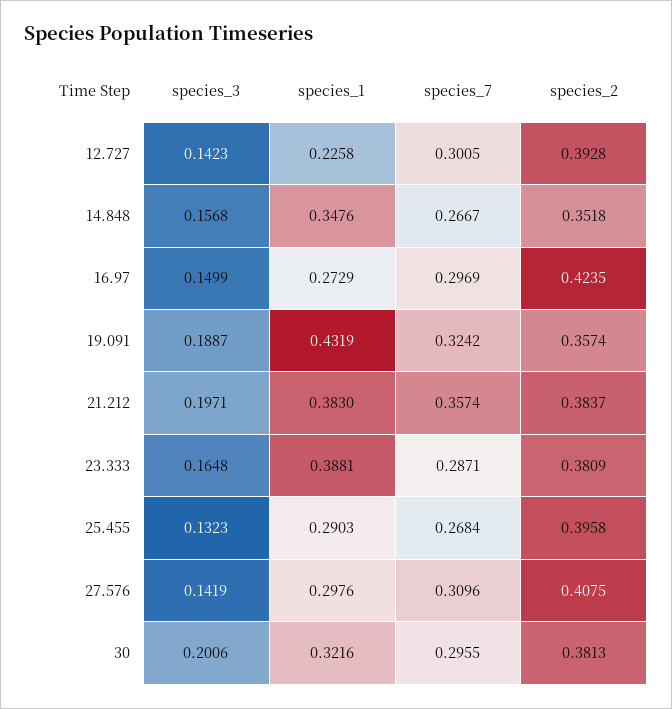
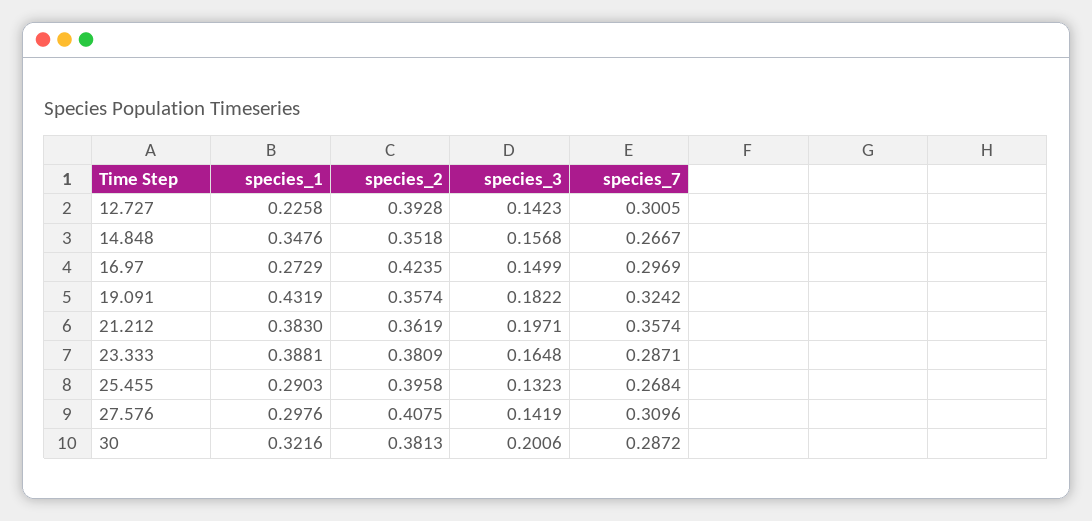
  {
    "species_3": {
      "12.727": 0.1423,
      "14.848": 0.1568,
      "16.97": 0.1499,
-     "19.091": 0.1887,
+     "19.091": 0.1822,
      "21.212": 0.1971,
      "23.333": 0.1648,
      "25.455": 0.1323,
      "27.576": 0.1419,
      "30": 0.2006
    },
    "species_1": {
      "12.727": 0.2258,
      "14.848": 0.3476,
      "16.97": 0.2729,
      "19.091": 0.4319,
      "21.212": 0.383,
      "23.333": 0.3881,
      "25.455": 0.2903,
      "27.576": 0.2976,
      "30": 0.3216
    },
    "species_7": {
      "12.727": 0.3005,
      "14.848": 0.2667,
      "16.97": 0.2969,
      "19.091": 0.3242,
      "21.212": 0.3574,
      "23.333": 0.2871,
      "25.455": 0.2684,
      "27.576": 0.3096,
-     "30": 0.2955
+     "30": 0.2872
    },
    "species_2": {
      "12.727": 0.3928,
      "14.848": 0.3518,
      "16.97": 0.4235,
      "19.091": 0.3574,
-     "21.212": 0.3837,
+     "21.212": 0.3619,
      "23.333": 0.3809,
      "25.455": 0.3958,
      "27.576": 0.4075,
      "30": 0.3813
    }
  }

